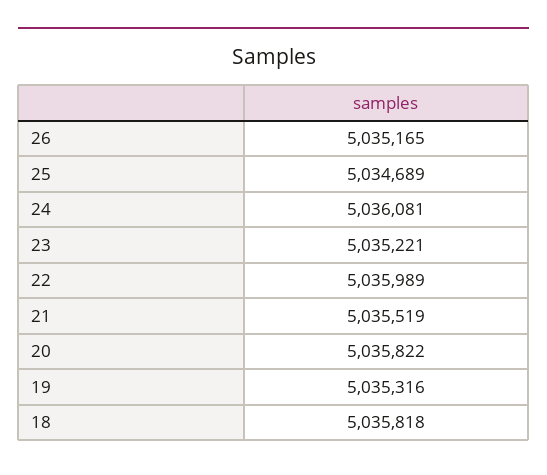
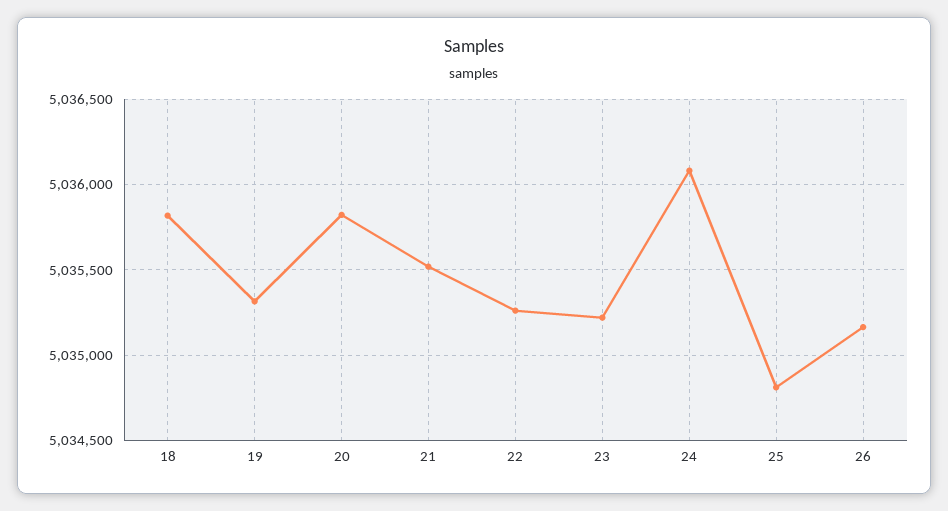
  {
    "26": 5035165,
-   "25": 5034689,
+   "25": 5034800,
    "24": 5036081,
    "23": 5035221,
-   "22": 5035989,
+   "22": 5035250,
    "21": 5035519,
    "20": 5035822,
    "19": 5035316,
    "18": 5035818
  }

